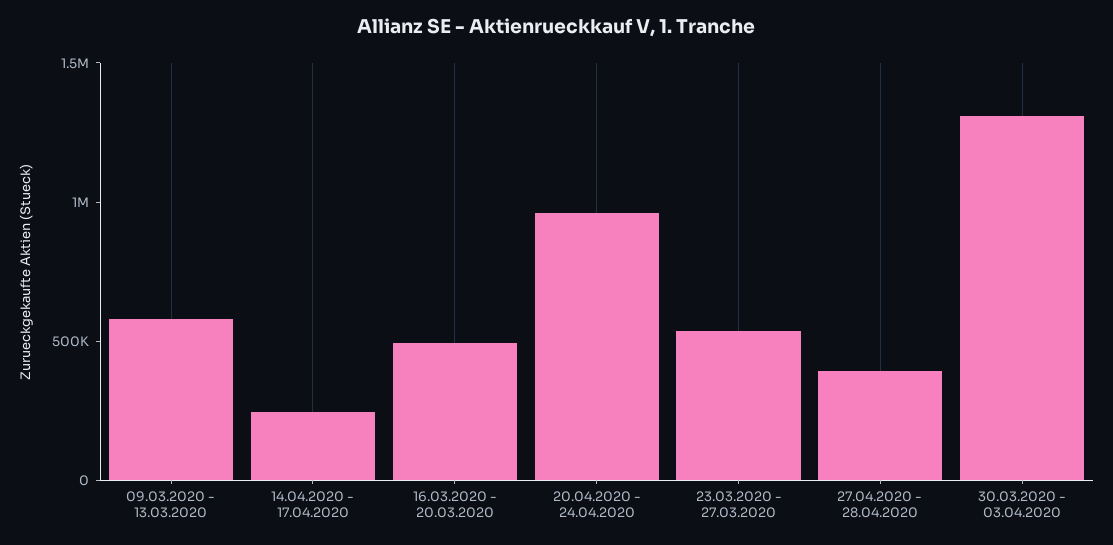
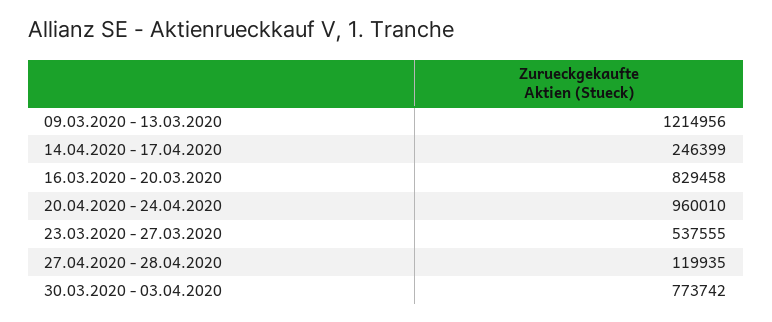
  {
-   "09.03.2020 - 13.03.2020": 600000,
+   "09.03.2020 - 13.03.2020": 1214956,
    "14.04.2020 - 17.04.2020": 246399,
-   "16.03.2020 - 20.03.2020": 500000,
+   "16.03.2020 - 20.03.2020": 829458,
    "20.04.2020 - 24.04.2020": 960010,
    "23.03.2020 - 27.03.2020": 537555,
-   "27.04.2020 - 28.04.2020": 400000,
+   "27.04.2020 - 28.04.2020": 119935,
-   "30.03.2020 - 03.04.2020": 1300000
+   "30.03.2020 - 03.04.2020": 773742
  }

